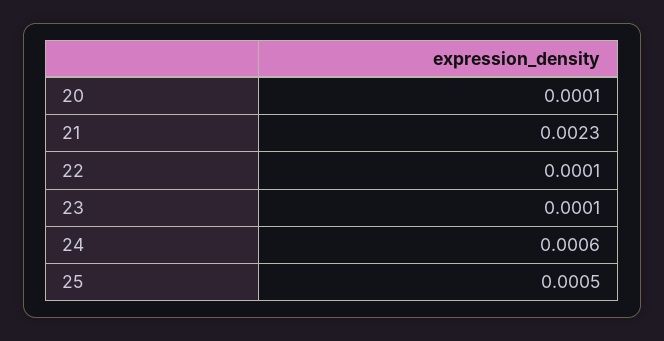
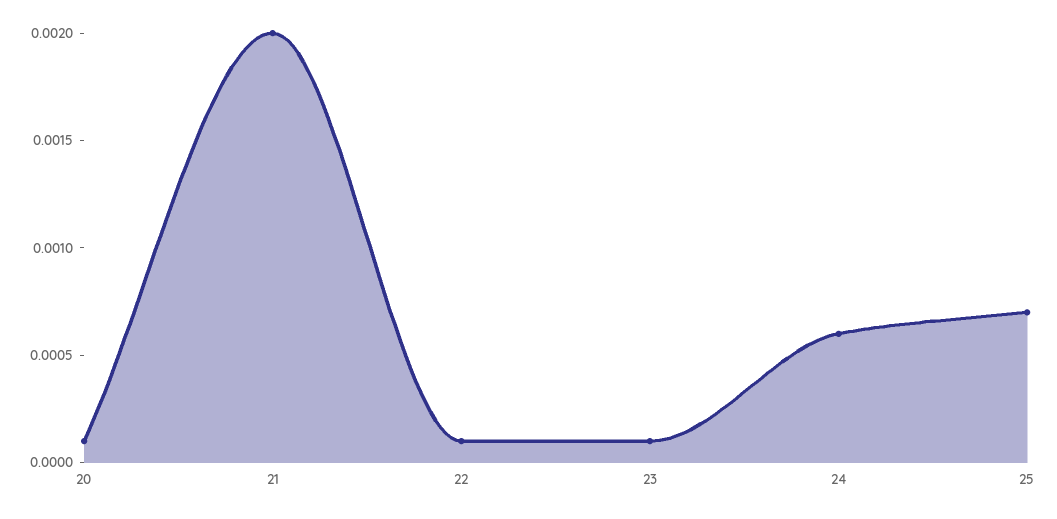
  {
    "20": 0.0001,
-   "21": 0.0023,
+   "21": 0.002,
    "22": 0.0001,
    "23": 0.0001,
    "24": 0.0006,
-   "25": 0.0005
+   "25": 0.0007
  }

